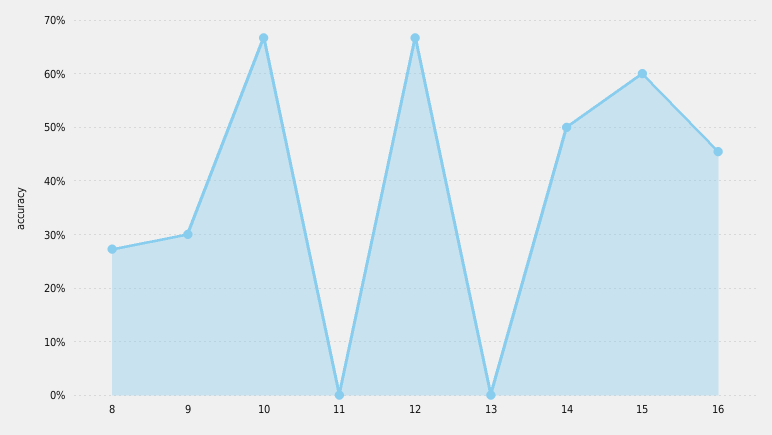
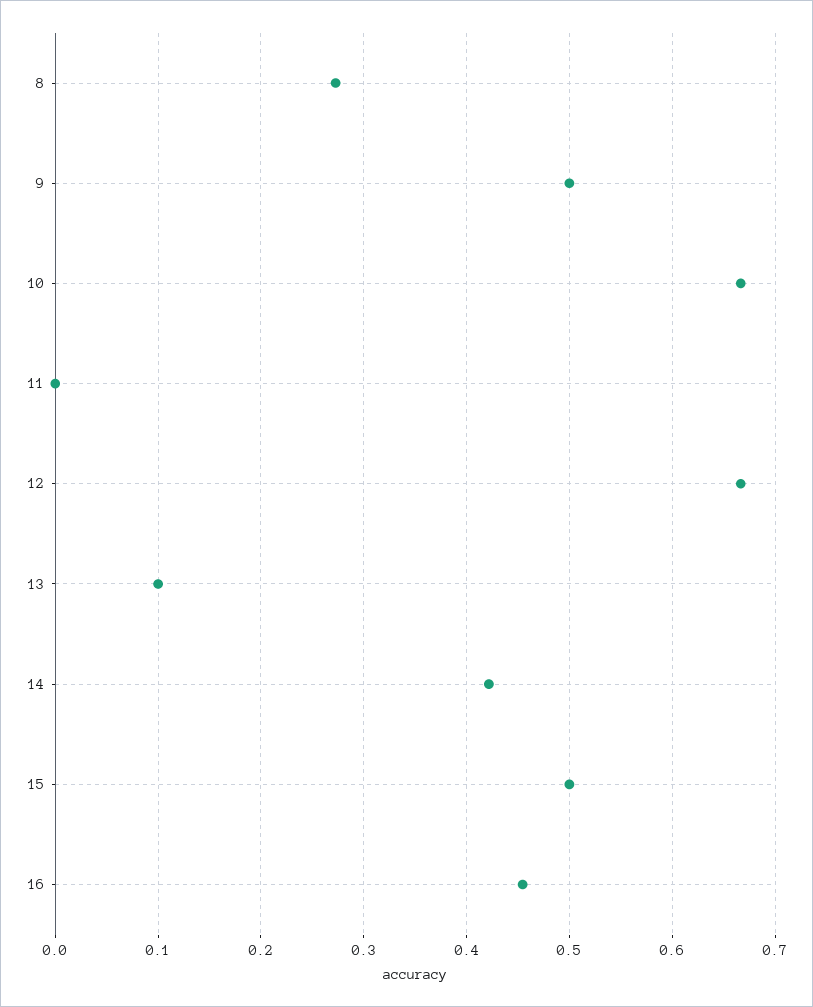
  {
    "8": 0.27,
-   "9": 0.3,
+   "9": 0.5,
    "10": 0.67,
    "11": 0,
    "12": 0.67,
-   "13": 0,
+   "13": 0.1,
-   "14": 0.5,
+   "14": 0.42,
-   "15": 0.6,
+   "15": 0.5,
    "16": 0.45
  }

